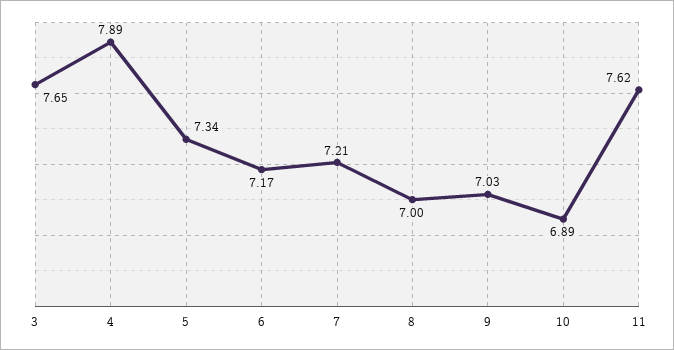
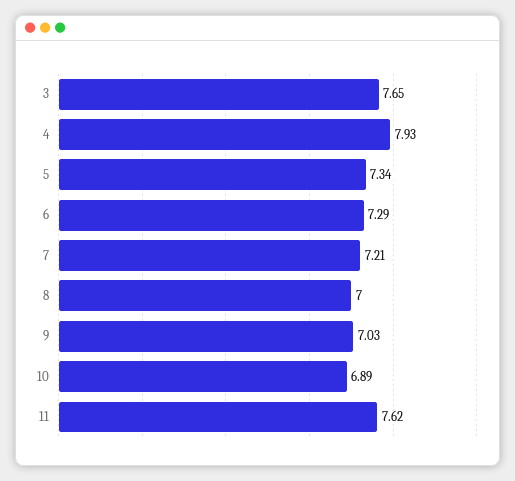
  {
    "3": 7.65,
-   "4": 7.89,
+   "4": 7.93,
    "5": 7.34,
-   "6": 7.17,
+   "6": 7.29,
    "7": 7.21,
    "8": 7,
    "9": 7.03,
    "10": 6.89,
    "11": 7.62
  }

